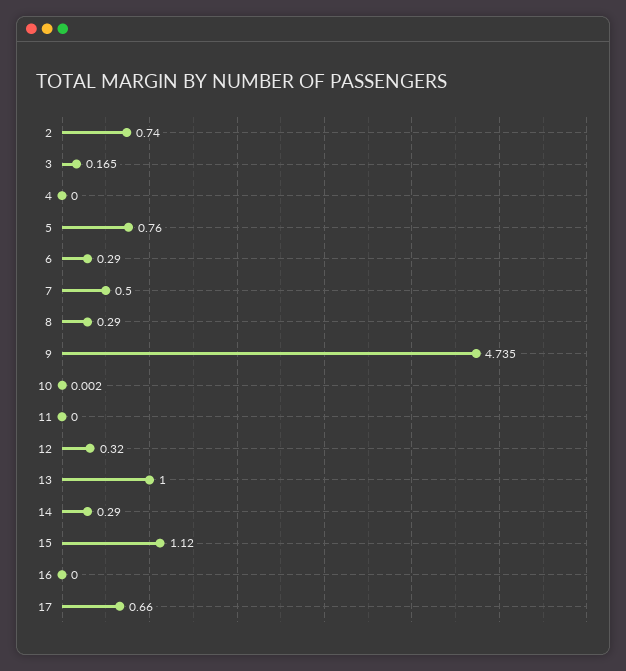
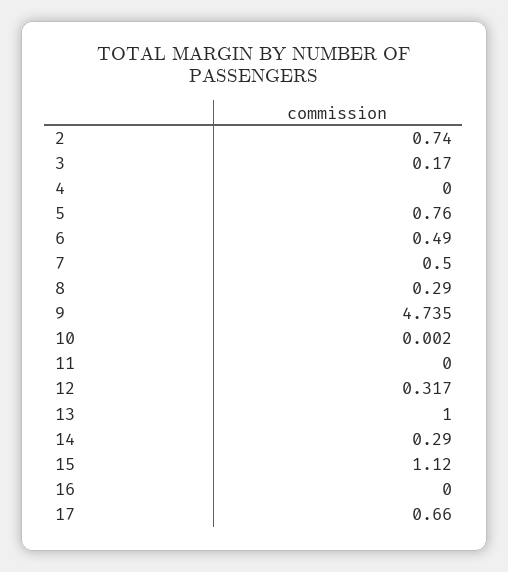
  {
    "2": 0.74,
-   "3": 0.165,
+   "3": 0.17,
    "4": 0,
    "5": 0.76,
-   "6": 0.29,
+   "6": 0.49,
    "7": 0.5,
    "8": 0.29,
    "9": 4.735,
    "10": 0.002,
    "11": 0,
-   "12": 0.32,
+   "12": 0.317,
    "13": 1,
    "14": 0.29,
    "15": 1.12,
    "16": 0,
    "17": 0.66
  }

